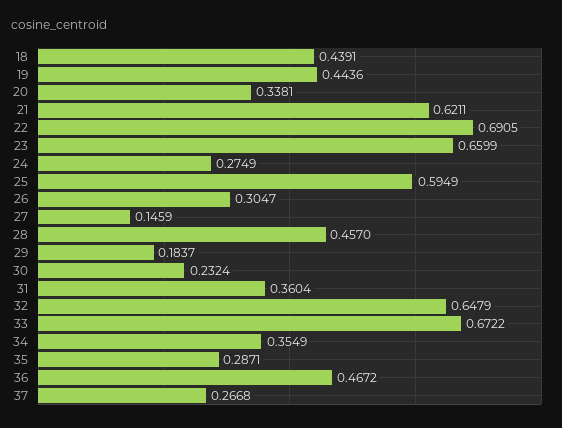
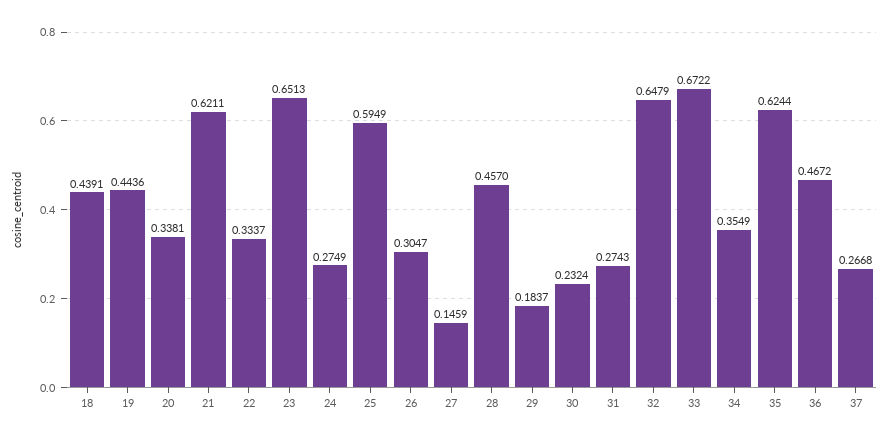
  {
    "18": 0.4391,
    "19": 0.4436,
    "20": 0.3381,
    "21": 0.6211,
-   "22": 0.6905,
+   "22": 0.3337,
-   "23": 0.6599,
+   "23": 0.6513,
    "24": 0.2749,
    "25": 0.5949,
    "26": 0.3047,
    "27": 0.1459,
    "28": 0.457,
    "29": 0.1837,
    "30": 0.2324,
-   "31": 0.3604,
+   "31": 0.2743,
    "32": 0.6479,
    "33": 0.6722,
    "34": 0.3549,
-   "35": 0.2871,
+   "35": 0.6244,
    "36": 0.4672,
    "37": 0.2668
  }

